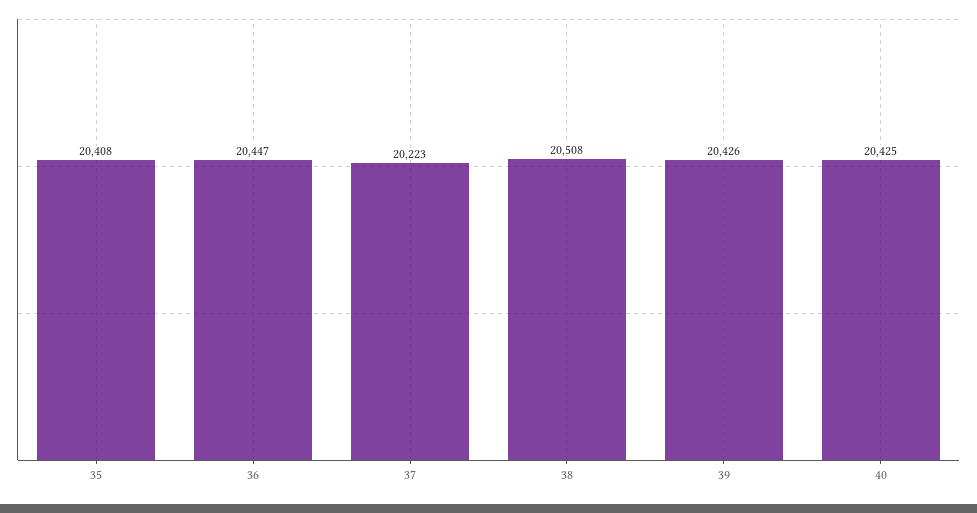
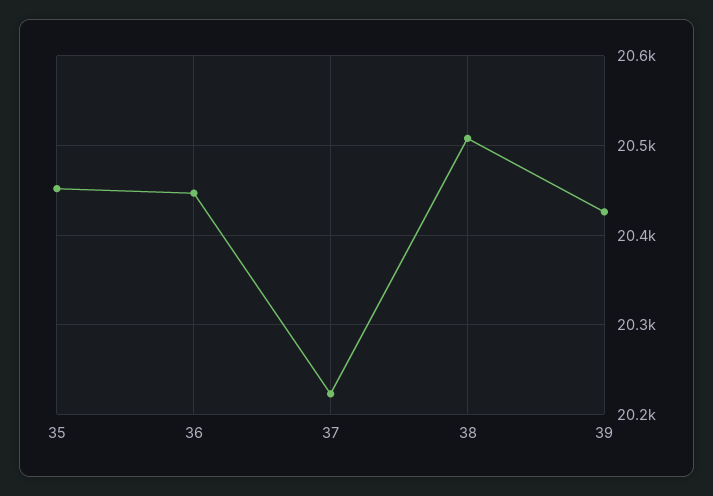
  {
-   "35": 20408,
+   "35": 20450,
    "36": 20447,
    "37": 20223,
    "38": 20508,
-   "39": 20426,
+   "39": 20426
-   "40": 20425
  }

